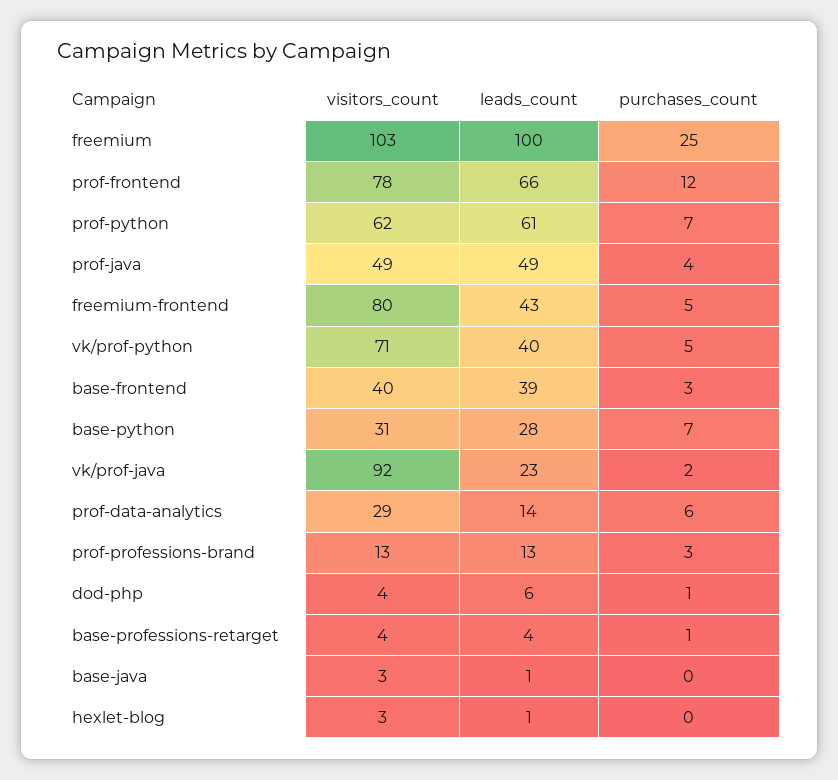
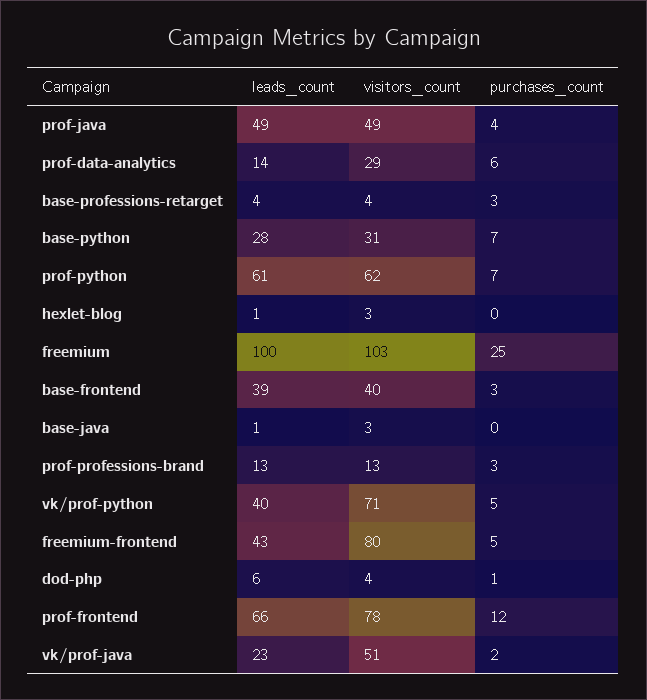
  {
    "visitors_count": {
      "freemium": 103,
      "prof-frontend": 78,
      "prof-python": 62,
      "prof-java": 49,
      "freemium-frontend": 80,
      "vk/prof-python": 71,
      "base-frontend": 40,
      "base-python": 31,
-     "vk/prof-java": 92,
+     "vk/prof-java": 51,
      "prof-data-analytics": 29,
      "prof-professions-brand": 13,
      "dod-php": 4,
      "base-professions-retarget": 4,
      "base-java": 3,
      "hexlet-blog": 3
    },
    "leads_count": {
      "freemium": 100,
      "prof-frontend": 66,
      "prof-python": 61,
      "prof-java": 49,
      "freemium-frontend": 43,
      "vk/prof-python": 40,
      "base-frontend": 39,
      "base-python": 28,
      "vk/prof-java": 23,
      "prof-data-analytics": 14,
      "prof-professions-brand": 13,
      "dod-php": 6,
      "base-professions-retarget": 4,
      "base-java": 1,
      "hexlet-blog": 1
    },
    "purchases_count": {
      "freemium": 25,
      "prof-frontend": 12,
      "prof-python": 7,
      "prof-java": 4,
      "freemium-frontend": 5,
      "vk/prof-python": 5,
      "base-frontend": 3,
      "base-python": 7,
      "vk/prof-java": 2,
      "prof-data-analytics": 6,
      "prof-professions-brand": 3,
      "dod-php": 1,
-     "base-professions-retarget": 1,
+     "base-professions-retarget": 3,
      "base-java": 0,
      "hexlet-blog": 0
    }
  }

